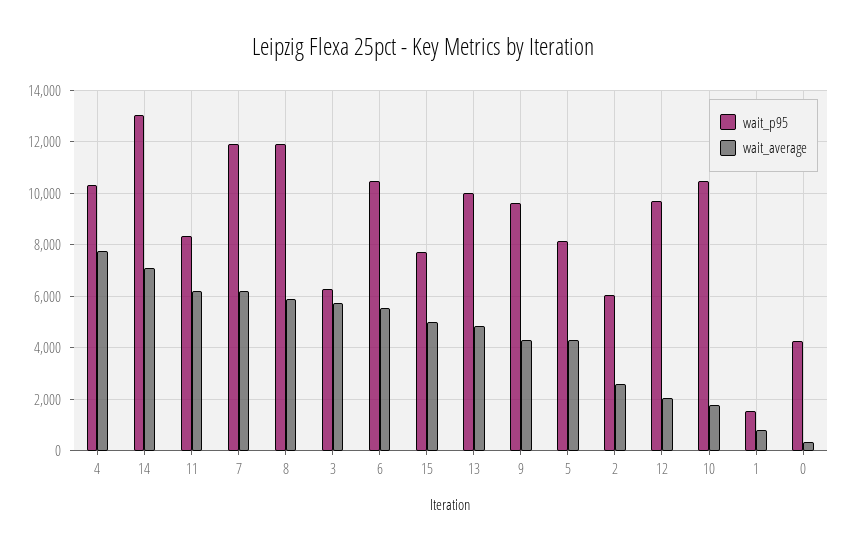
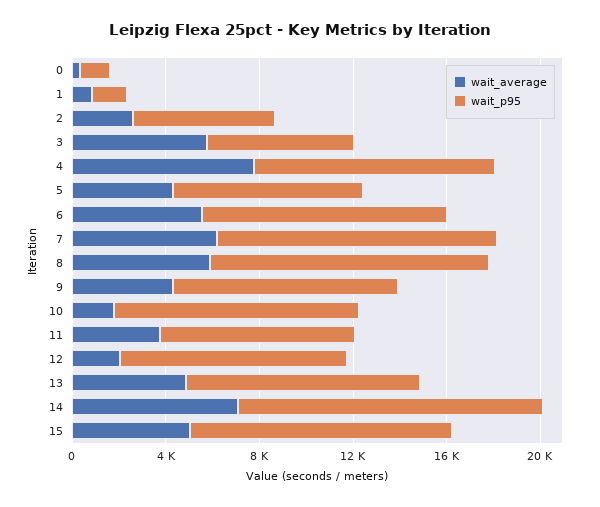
  {
    "wait_p95": {
      "4": 10250,
      "14": 13000,
      "11": 8250,
      "7": 12000,
      "8": 12000,
      "3": 6250,
      "6": 10500,
-     "15": 7750,
+     "15": 11000,
      "13": 10000,
      "9": 9500,
      "5": 8250,
      "2": 6000,
      "12": 9750,
      "10": 10500,
      "1": 1500,
-     "0": 4250
+     "0": 1000
    },
    "wait_average": {
      "4": 7750,
      "14": 7000,
-     "11": 6250,
+     "11": 4000,
      "7": 6250,
      "8": 6000,
      "3": 5750,
      "6": 5500,
      "15": 5000,
      "13": 4750,
      "9": 4250,
      "5": 4250,
      "2": 2500,
      "12": 2000,
      "10": 1750,
      "1": 750,
      "0": 250
    }
  }

